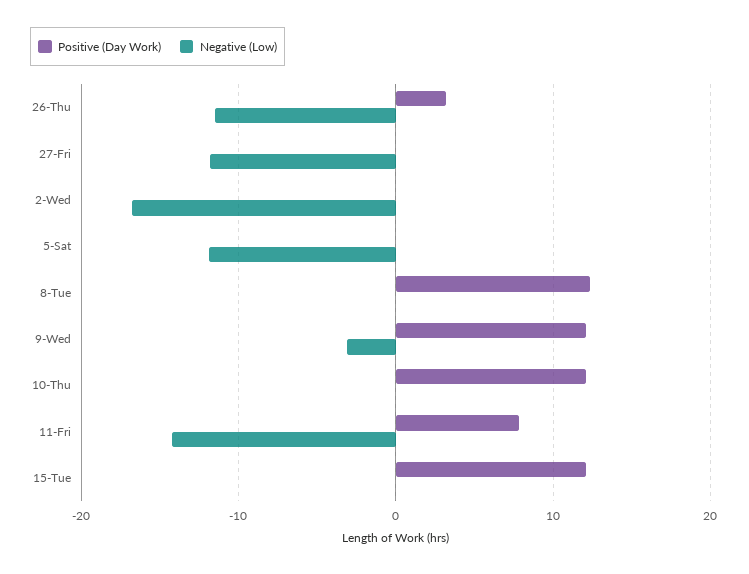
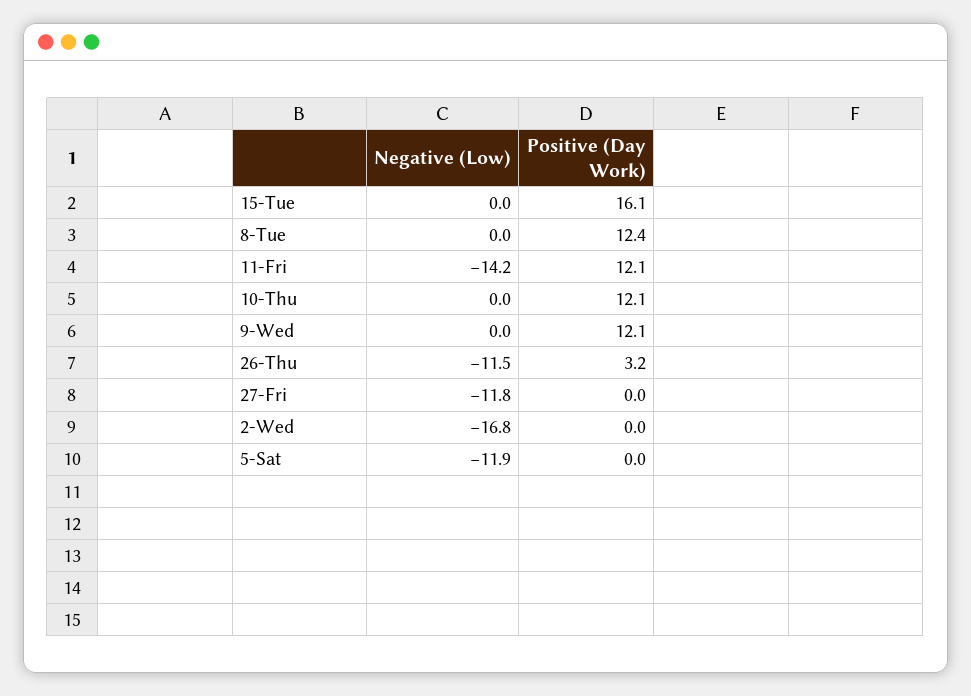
  {
    "Positive (Day Work)": {
      "26-Thu": 3.2,
      "27-Fri": 0,
      "2-Wed": 0,
      "5-Sat": 0,
      "8-Tue": 12.4,
      "9-Wed": 12.1,
      "10-Thu": 12.1,
-     "11-Fri": 8,
+     "11-Fri": 12.1,
-     "15-Tue": 12
+     "15-Tue": 16.1
    },
    "Negative (Low)": {
      "26-Thu": -11.5,
      "27-Fri": -11.8,
      "2-Wed": -16.8,
      "5-Sat": -11.9,
      "8-Tue": 0,
-     "9-Wed": -3,
+     "9-Wed": 0,
      "10-Thu": 0,
      "11-Fri": -14.2,
      "15-Tue": 0
    }
  }

